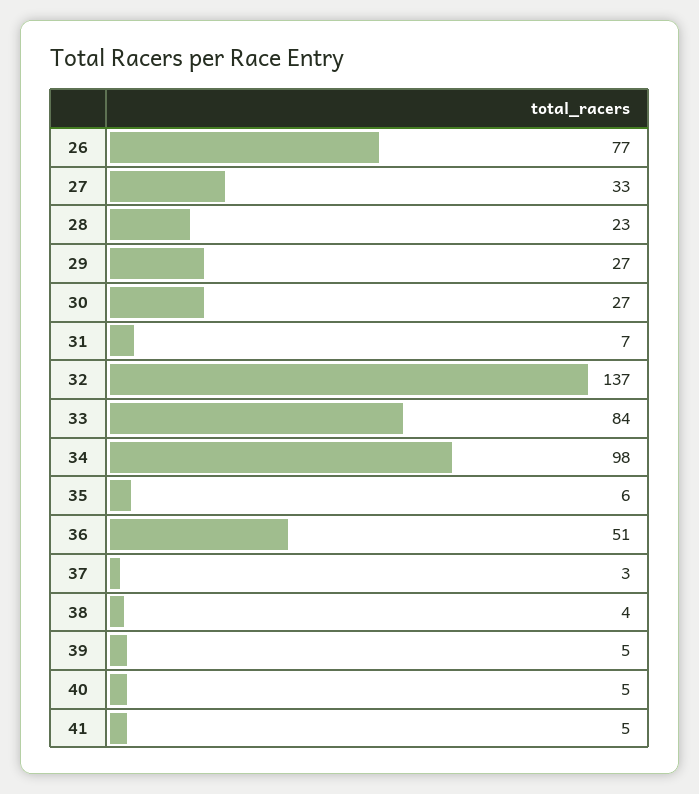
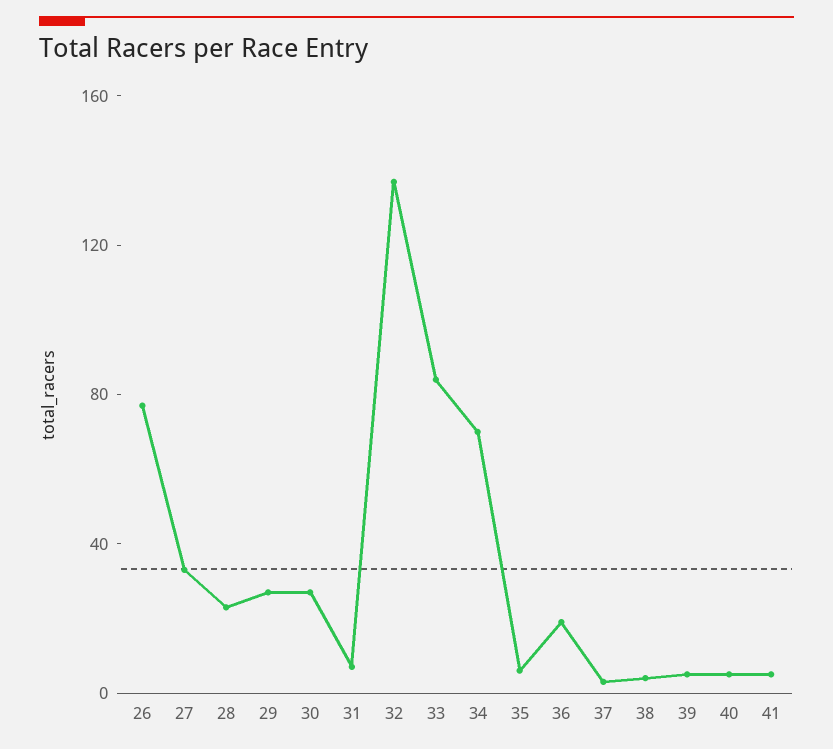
  {
    "26": 77,
    "27": 33,
    "28": 23,
    "29": 27,
    "30": 27,
    "31": 7,
    "32": 137,
    "33": 84,
-   "34": 98,
+   "34": 70,
    "35": 6,
-   "36": 51,
+   "36": 20,
    "37": 3,
    "38": 4,
    "39": 5,
    "40": 5,
    "41": 5
  }

